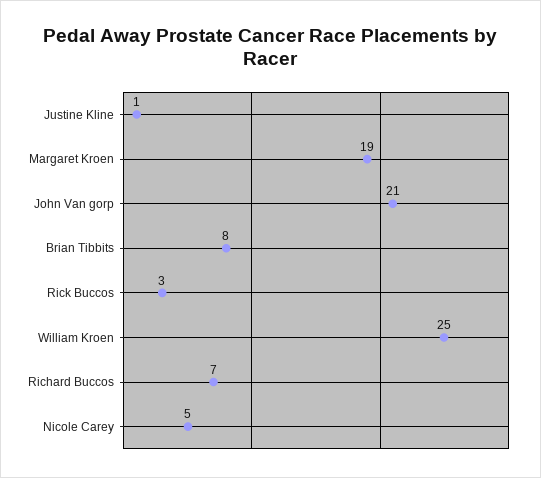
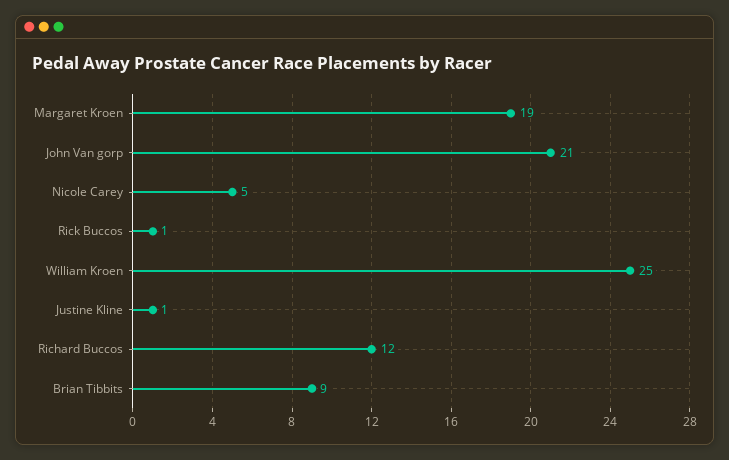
  {
    "Justine Kline": 1,
    "Margaret Kroen": 19,
    "John Van gorp": 21,
-   "Brian Tibbits": 8,
+   "Brian Tibbits": 9,
-   "Rick Buccos": 3,
+   "Rick Buccos": 1,
    "William Kroen": 25,
-   "Richard Buccos": 7,
+   "Richard Buccos": 12,
    "Nicole Carey": 5
  }

